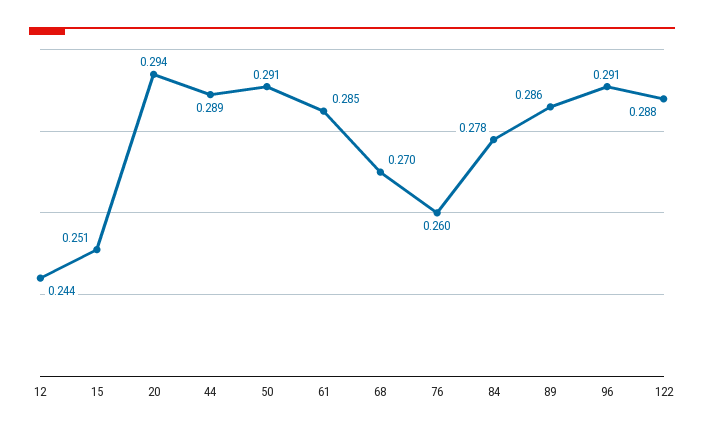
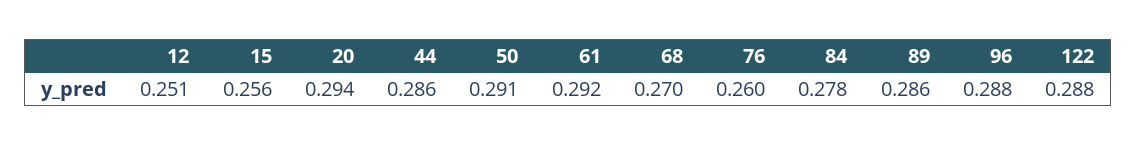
  {
-   "12": 0.244,
+   "12": 0.251,
-   "15": 0.251,
+   "15": 0.256,
    "20": 0.294,
-   "44": 0.289,
+   "44": 0.286,
    "50": 0.291,
-   "61": 0.285,
+   "61": 0.292,
    "68": 0.27,
    "76": 0.26,
    "84": 0.278,
    "89": 0.286,
-   "96": 0.291,
+   "96": 0.288,
    "122": 0.288
  }

